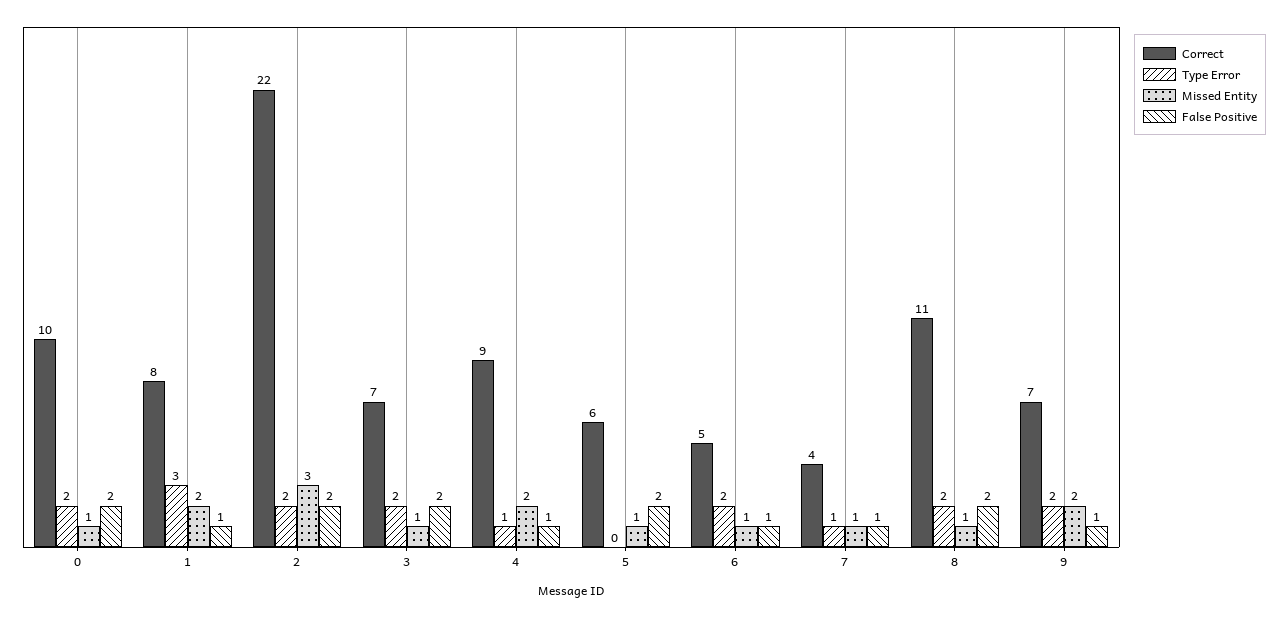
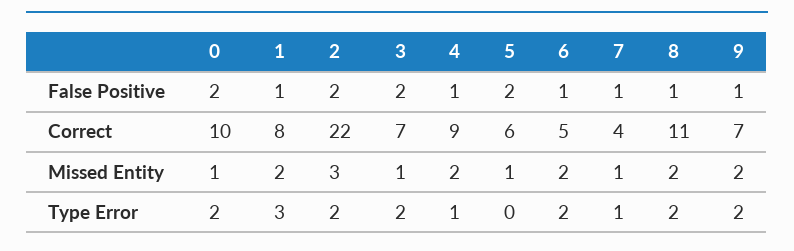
  {
    "Correct": {
      "0": 10,
      "1": 8,
      "2": 22,
      "3": 7,
      "4": 9,
      "5": 6,
      "6": 5,
      "7": 4,
      "8": 11,
      "9": 7
    },
    "Type Error": {
      "0": 2,
      "1": 3,
      "2": 2,
      "3": 2,
      "4": 1,
      "5": 0,
      "6": 2,
      "7": 1,
      "8": 2,
      "9": 2
    },
    "Missed Entity": {
      "0": 1,
      "1": 2,
      "2": 3,
      "3": 1,
      "4": 2,
      "5": 1,
-     "6": 1,
+     "6": 2,
      "7": 1,
-     "8": 1,
+     "8": 2,
      "9": 2
    },
    "False Positive": {
      "0": 2,
      "1": 1,
      "2": 2,
      "3": 2,
      "4": 1,
      "5": 2,
      "6": 1,
      "7": 1,
-     "8": 2,
+     "8": 1,
      "9": 1
    }
  }

